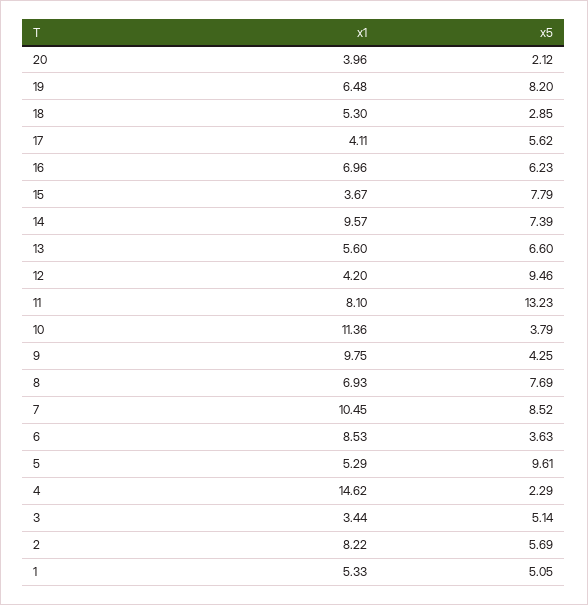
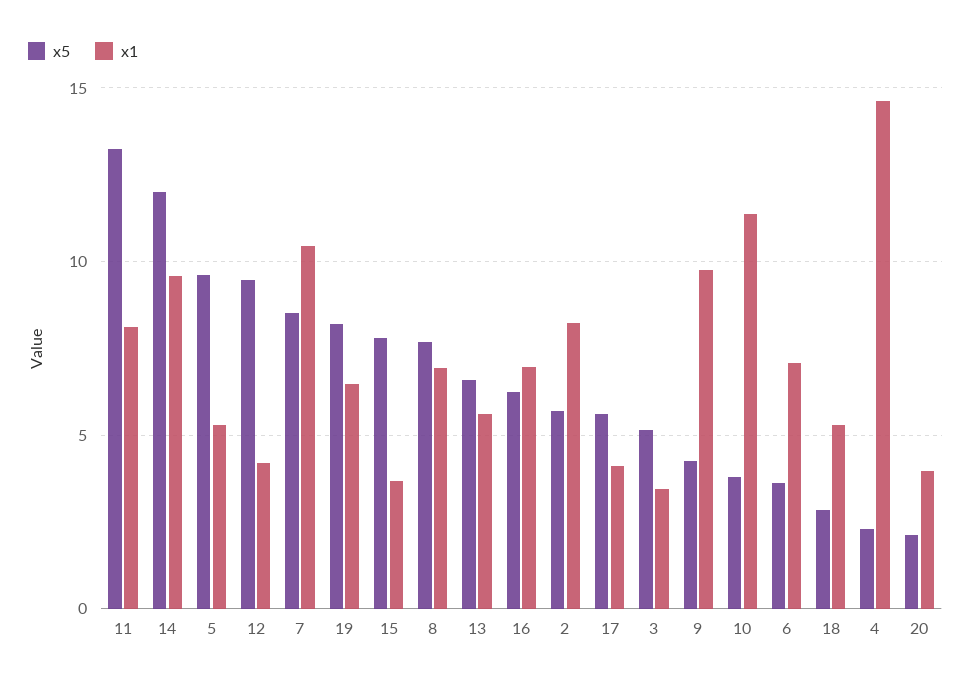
  {
    "x1": {
      "20": 3.96,
      "19": 6.48,
      "18": 5.3,
      "17": 4.11,
      "16": 6.96,
      "15": 3.67,
      "14": 9.57,
      "13": 5.6,
      "12": 4.2,
      "11": 8.1,
      "10": 11.36,
      "9": 9.75,
      "8": 6.93,
      "7": 10.45,
-     "6": 8.53,
+     "6": 7,
      "5": 5.29,
      "4": 14.62,
      "3": 3.44,
-     "2": 8.22,
+     "2": 8.22
-     "1": 5.33
    },
    "x5": {
      "20": 2.12,
      "19": 8.2,
      "18": 2.85,
      "17": 5.62,
      "16": 6.23,
      "15": 7.79,
-     "14": 7.39,
+     "14": 12,
      "13": 6.6,
      "12": 9.46,
      "11": 13.23,
      "10": 3.79,
      "9": 4.25,
      "8": 7.69,
      "7": 8.52,
      "6": 3.63,
      "5": 9.61,
      "4": 2.29,
      "3": 5.14,
-     "2": 5.69,
+     "2": 5.69
-     "1": 5.05
    }
  }

